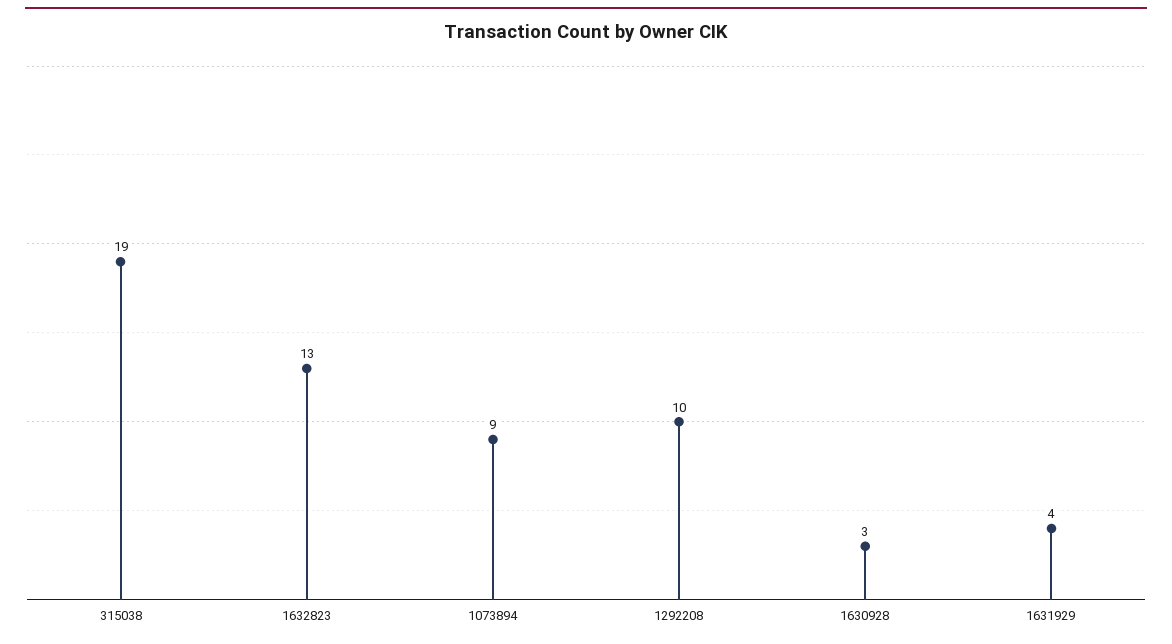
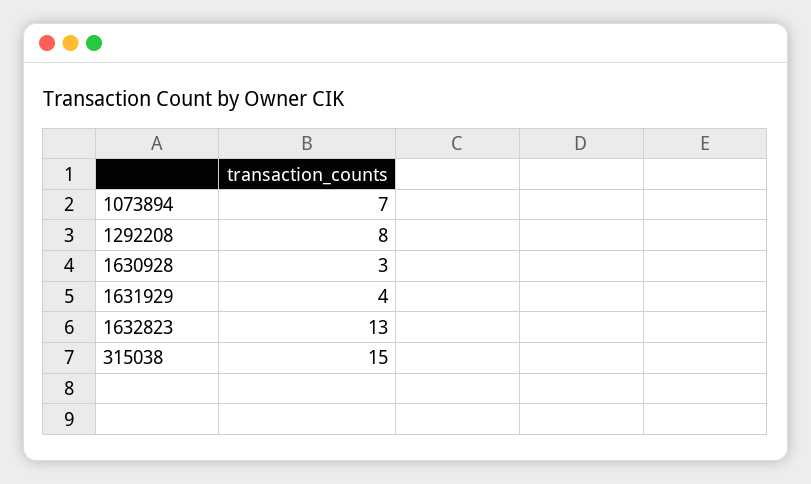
  {
-   "315038": 19,
+   "315038": 15,
    "1632823": 13,
-   "1073894": 9,
+   "1073894": 7,
-   "1292208": 10,
+   "1292208": 8,
    "1630928": 3,
    "1631929": 4
  }

